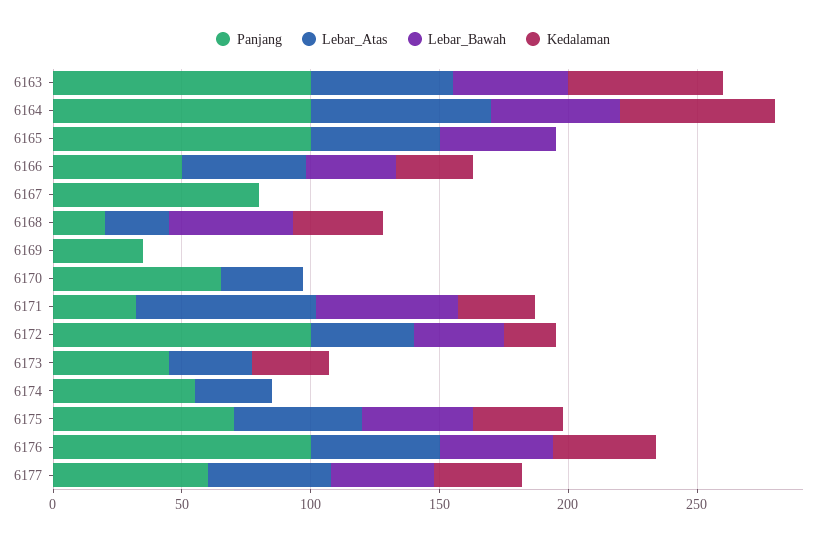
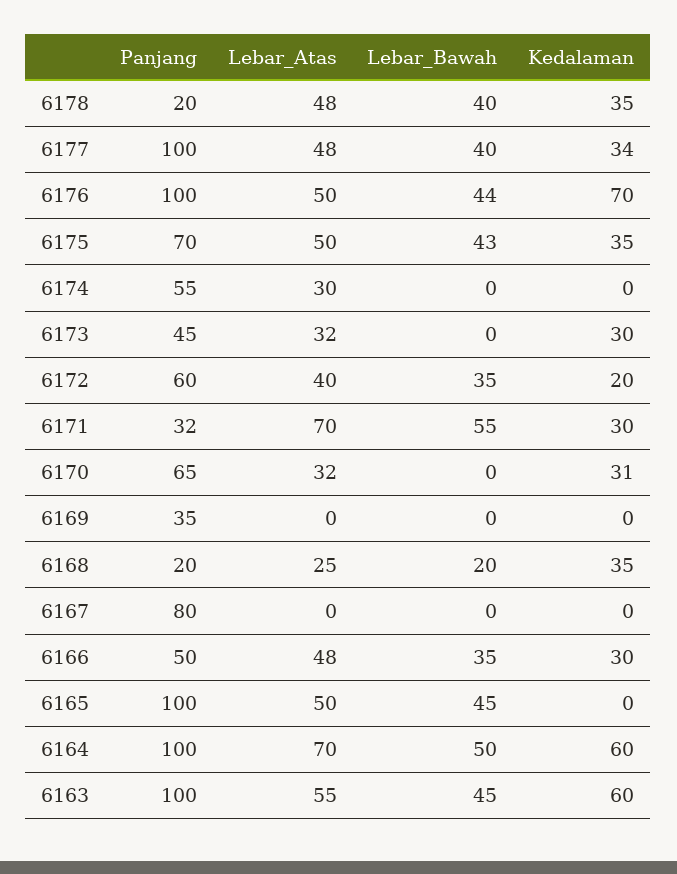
  {
    "Panjang": {
      "6163": 100,
      "6164": 100,
      "6165": 100,
      "6166": 50,
      "6167": 80,
      "6168": 20,
      "6169": 35,
      "6170": 65,
      "6171": 32,
-     "6172": 100,
+     "6172": 60,
      "6173": 45,
      "6174": 55,
      "6175": 70,
      "6176": 100,
-     "6177": 60
+     "6177": 100,
+     "6178": 20
    },
    "Lebar_Atas": {
      "6163": 55,
      "6164": 70,
      "6165": 50,
      "6166": 48,
      "6167": 0,
      "6168": 25,
      "6169": 0,
      "6170": 32,
      "6171": 70,
      "6172": 40,
      "6173": 32,
      "6174": 30,
      "6175": 50,
      "6176": 50,
-     "6177": 48
+     "6177": 48,
+     "6178": 48
    },
    "Lebar_Bawah": {
      "6163": 45,
      "6164": 50,
      "6165": 45,
      "6166": 35,
      "6167": 0,
-     "6168": 50,
+     "6168": 20,
      "6169": 0,
      "6170": 0,
      "6171": 55,
      "6172": 35,
      "6173": 0,
      "6174": 0,
      "6175": 43,
      "6176": 44,
-     "6177": 40
+     "6177": 40,
+     "6178": 40
    },
    "Kedalaman": {
      "6163": 60,
      "6164": 60,
      "6165": 0,
      "6166": 30,
      "6167": 0,
      "6168": 35,
      "6169": 0,
-     "6170": 0,
+     "6170": 31,
      "6171": 30,
      "6172": 20,
      "6173": 30,
      "6174": 0,
      "6175": 35,
-     "6176": 40,
+     "6176": 70,
-     "6177": 34
+     "6177": 34,
+     "6178": 35
    }
  }

